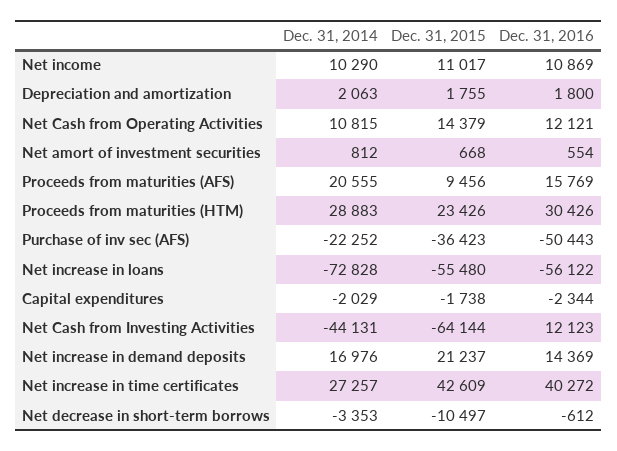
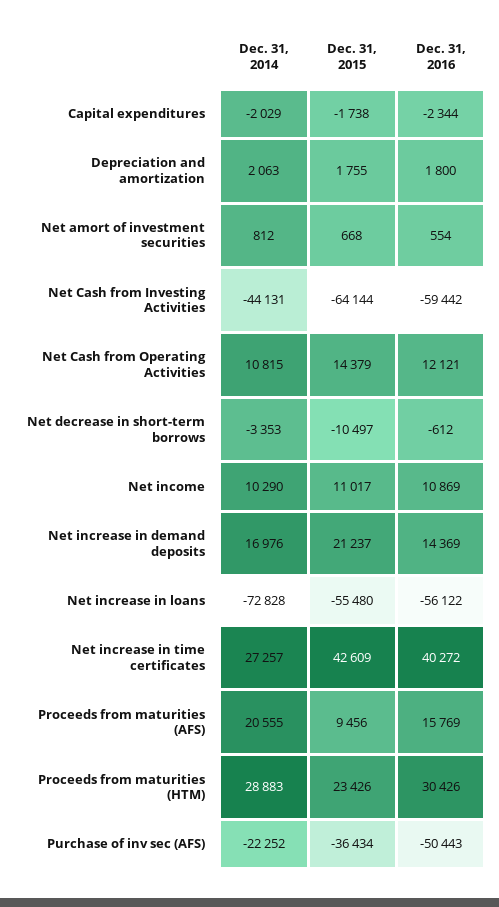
  {
    "Dec. 31, 2014": {
      "Net income": 10290,
      "Depreciation and amortization": 2063,
      "Net Cash from Operating Activities": 10815,
      "Net amort of investment securities": 812,
      "Proceeds from maturities (AFS)": 20555,
      "Proceeds from maturities (HTM)": 28883,
      "Purchase of inv sec (AFS)": -22252,
      "Net increase in loans": -72828,
      "Capital expenditures": -2029,
      "Net Cash from Investing Activities": -44131,
      "Net increase in demand deposits": 16976,
      "Net increase in time certificates": 27257,
      "Net decrease in short-term borrows": -3353
    },
    "Dec. 31, 2015": {
      "Net income": 11017,
      "Depreciation and amortization": 1755,
      "Net Cash from Operating Activities": 14379,
      "Net amort of investment securities": 668,
      "Proceeds from maturities (AFS)": 9456,
      "Proceeds from maturities (HTM)": 23426,
-     "Purchase of inv sec (AFS)": -36423,
+     "Purchase of inv sec (AFS)": -36434,
      "Net increase in loans": -55480,
      "Capital expenditures": -1738,
      "Net Cash from Investing Activities": -64144,
      "Net increase in demand deposits": 21237,
      "Net increase in time certificates": 42609,
      "Net decrease in short-term borrows": -10497
    },
    "Dec. 31, 2016": {
      "Net income": 10869,
      "Depreciation and amortization": 1800,
      "Net Cash from Operating Activities": 12121,
      "Net amort of investment securities": 554,
      "Proceeds from maturities (AFS)": 15769,
      "Proceeds from maturities (HTM)": 30426,
      "Purchase of inv sec (AFS)": -50443,
      "Net increase in loans": -56122,
      "Capital expenditures": -2344,
-     "Net Cash from Investing Activities": 12123,
+     "Net Cash from Investing Activities": -59442,
      "Net increase in demand deposits": 14369,
      "Net increase in time certificates": 40272,
      "Net decrease in short-term borrows": -612
    }
  }

